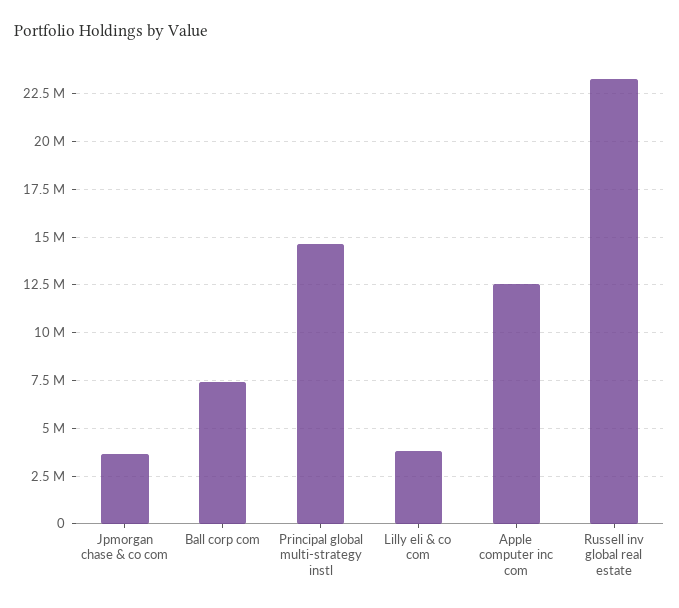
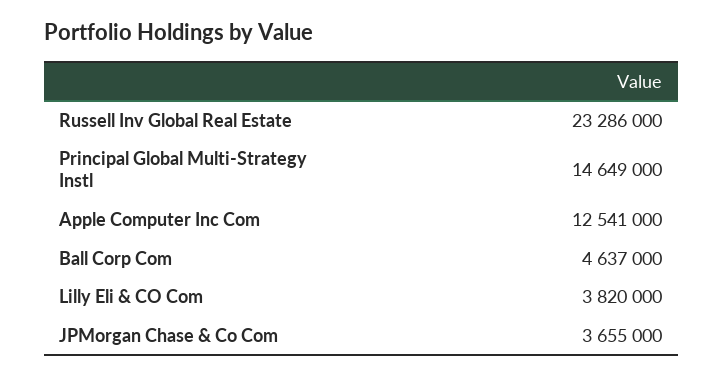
  {
    "Jpmorgan chase & co com": 3655000,
-   "Ball corp com": 7500000,
+   "Ball corp com": 4637000,
    "Principal global multi-strategy instl": 14649000,
    "Lilly eli & co com": 3820000,
    "Apple computer inc com": 12541000,
    "Russell inv global real estate": 23286000
  }

